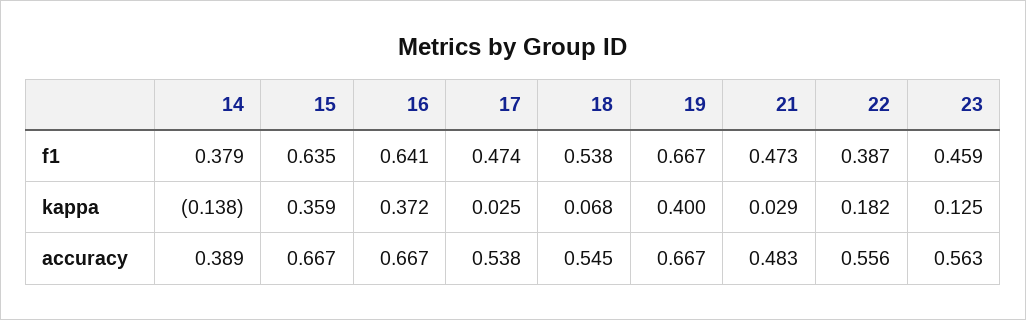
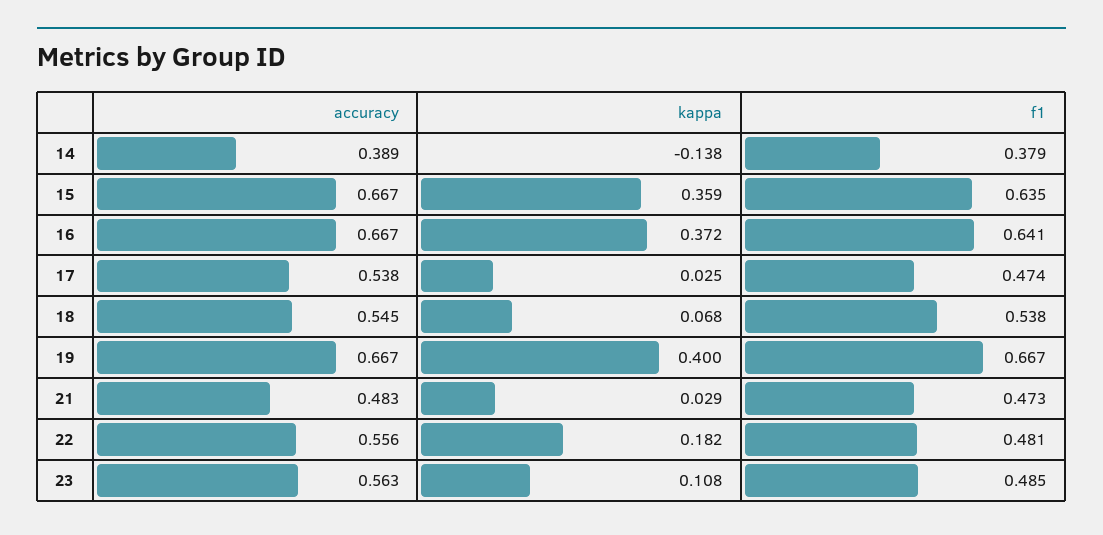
  {
    "14": {
      "f1": 0.379,
      "kappa": -0.138,
      "accuracy": 0.389
    },
    "15": {
      "f1": 0.635,
      "kappa": 0.359,
      "accuracy": 0.667
    },
    "16": {
      "f1": 0.641,
      "kappa": 0.372,
      "accuracy": 0.667
    },
    "17": {
      "f1": 0.474,
      "kappa": 0.025,
      "accuracy": 0.538
    },
    "18": {
      "f1": 0.538,
      "kappa": 0.068,
      "accuracy": 0.545
    },
    "19": {
      "f1": 0.667,
      "kappa": 0.4,
      "accuracy": 0.667
    },
    "21": {
      "f1": 0.473,
      "kappa": 0.029,
      "accuracy": 0.483
    },
    "22": {
-     "f1": 0.387,
+     "f1": 0.481,
      "kappa": 0.182,
      "accuracy": 0.556
    },
    "23": {
-     "f1": 0.459,
+     "f1": 0.485,
-     "kappa": 0.125,
+     "kappa": 0.108,
      "accuracy": 0.563
    }
  }

